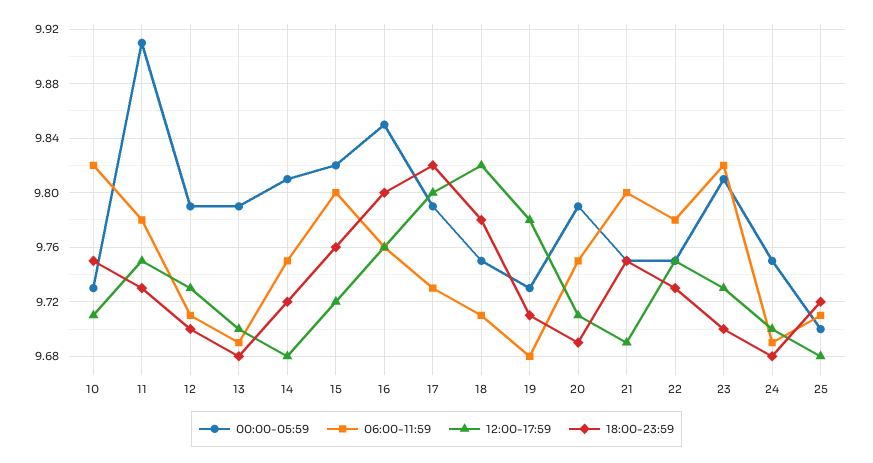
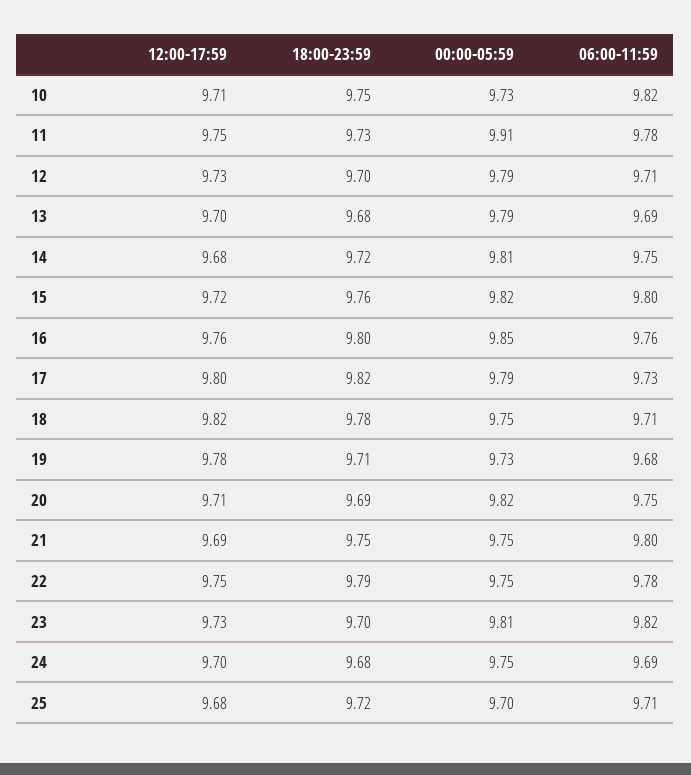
  {
    "00:00-05:59": {
      "10": 9.73,
      "11": 9.91,
      "12": 9.79,
      "13": 9.79,
      "14": 9.81,
      "15": 9.82,
      "16": 9.85,
      "17": 9.79,
      "18": 9.75,
      "19": 9.73,
-     "20": 9.79,
+     "20": 9.82,
      "21": 9.75,
      "22": 9.75,
      "23": 9.81,
      "24": 9.75,
      "25": 9.7
    },
    "06:00-11:59": {
      "10": 9.82,
      "11": 9.78,
      "12": 9.71,
      "13": 9.69,
      "14": 9.75,
      "15": 9.8,
      "16": 9.76,
      "17": 9.73,
      "18": 9.71,
      "19": 9.68,
      "20": 9.75,
      "21": 9.8,
      "22": 9.78,
      "23": 9.82,
      "24": 9.69,
      "25": 9.71
    },
    "12:00-17:59": {
      "10": 9.71,
      "11": 9.75,
      "12": 9.73,
      "13": 9.7,
      "14": 9.68,
      "15": 9.72,
      "16": 9.76,
      "17": 9.8,
      "18": 9.82,
      "19": 9.78,
      "20": 9.71,
      "21": 9.69,
      "22": 9.75,
      "23": 9.73,
      "24": 9.7,
      "25": 9.68
    },
    "18:00-23:59": {
      "10": 9.75,
      "11": 9.73,
      "12": 9.7,
      "13": 9.68,
      "14": 9.72,
      "15": 9.76,
      "16": 9.8,
      "17": 9.82,
      "18": 9.78,
      "19": 9.71,
      "20": 9.69,
      "21": 9.75,
-     "22": 9.73,
+     "22": 9.79,
      "23": 9.7,
      "24": 9.68,
      "25": 9.72
    }
  }

